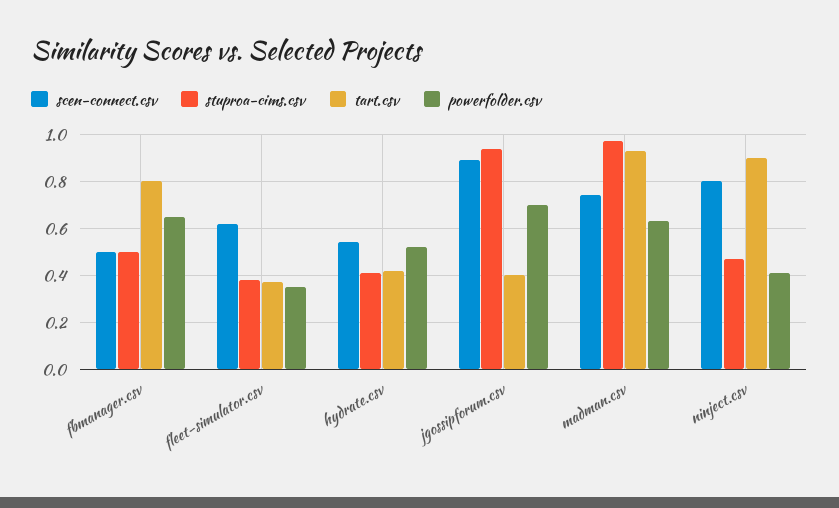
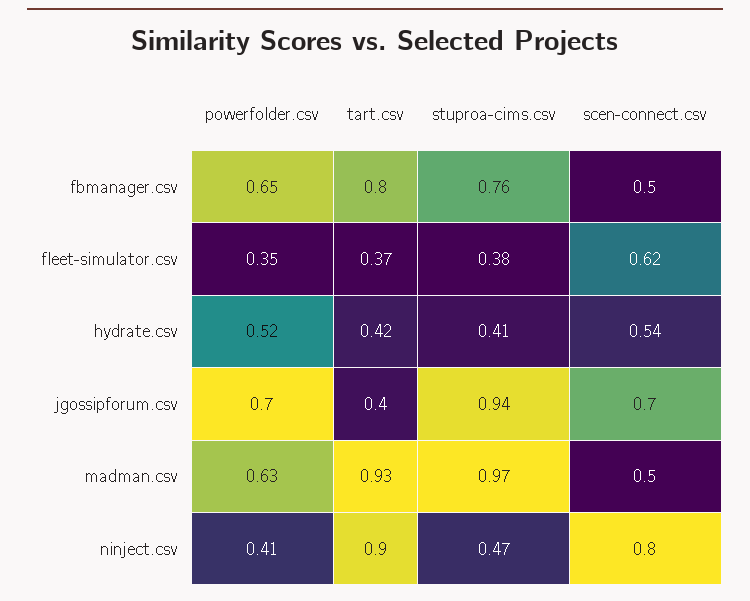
  {
    "scen-connect.csv": {
      "fbmanager.csv": 0.5,
      "fleet-simulator.csv": 0.62,
      "hydrate.csv": 0.54,
-     "jgossipforum.csv": 0.9,
+     "jgossipforum.csv": 0.7,
-     "madman.csv": 0.75,
+     "madman.csv": 0.5,
      "ninject.csv": 0.8
    },
    "stuproa-cims.csv": {
-     "fbmanager.csv": 0.5,
+     "fbmanager.csv": 0.76,
      "fleet-simulator.csv": 0.38,
      "hydrate.csv": 0.41,
      "jgossipforum.csv": 0.94,
      "madman.csv": 0.97,
      "ninject.csv": 0.47
    },
    "tart.csv": {
      "fbmanager.csv": 0.8,
      "fleet-simulator.csv": 0.37,
      "hydrate.csv": 0.42,
      "jgossipforum.csv": 0.4,
      "madman.csv": 0.93,
      "ninject.csv": 0.9
    },
    "powerfolder.csv": {
      "fbmanager.csv": 0.65,
      "fleet-simulator.csv": 0.35,
      "hydrate.csv": 0.52,
      "jgossipforum.csv": 0.7,
      "madman.csv": 0.63,
      "ninject.csv": 0.41
    }
  }

